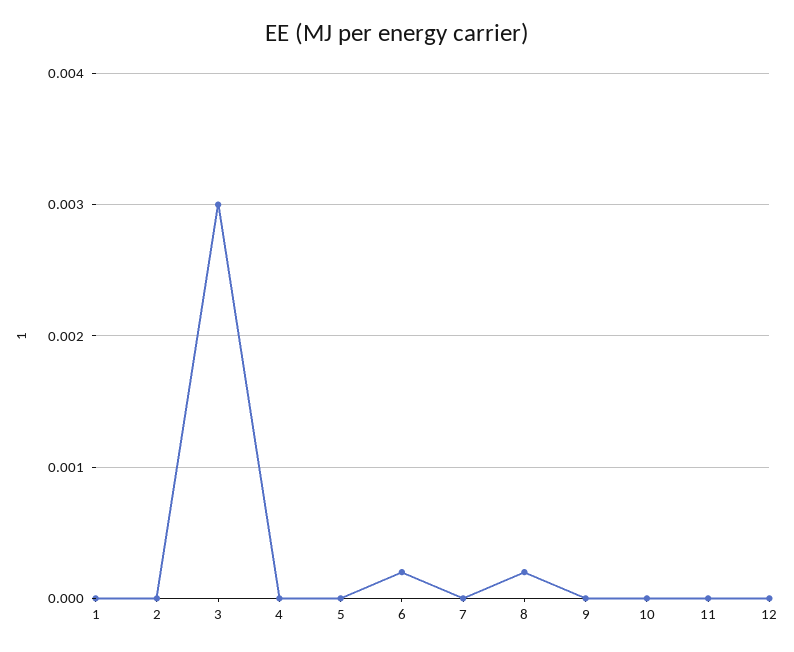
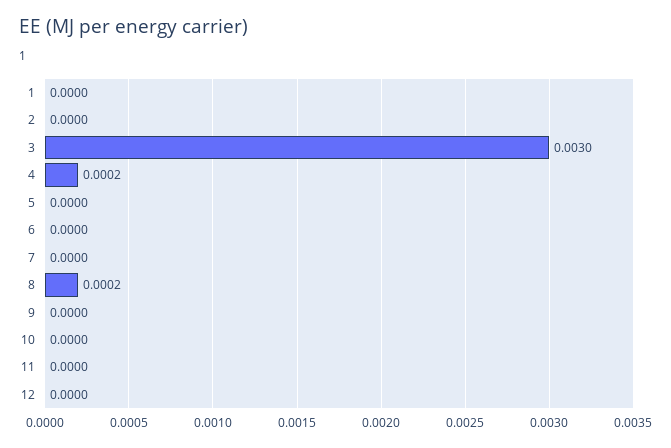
  {
    "1": 0,
    "2": 0,
    "3": 0.003,
-   "4": 0,
+   "4": 0.0002,
    "5": 0,
-   "6": 0.0002,
+   "6": 0,
    "7": 0,
    "8": 0.0002,
    "9": 0,
    "10": 0,
    "11": 0,
    "12": 0
  }

